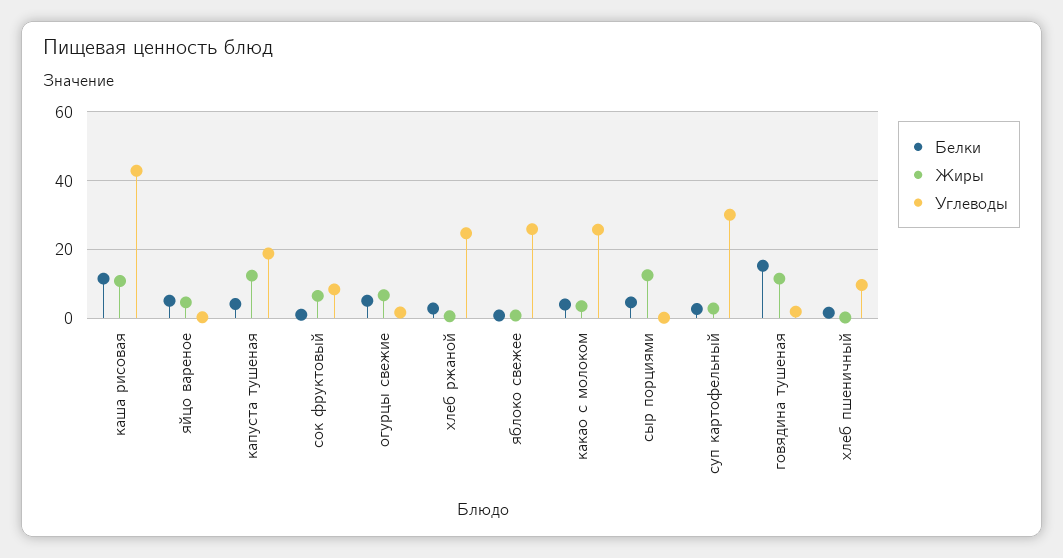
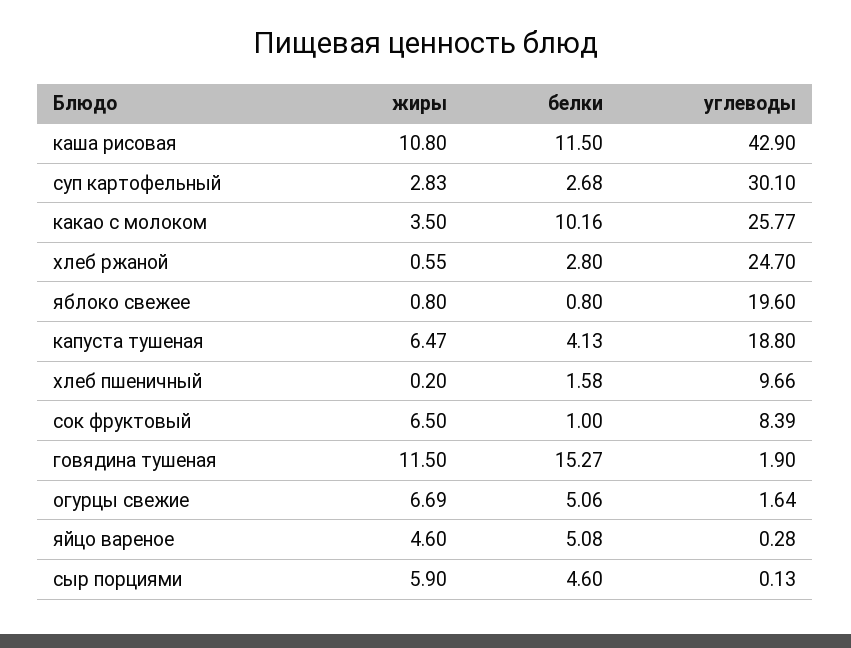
  {
    "Белки": {
      "каша рисовая": 11.5,
      "яйцо вареное": 5.08,
      "капуста тушеная": 4.13,
      "сок фруктовый": 1,
      "огурцы свежие": 5.06,
      "хлеб ржаной": 2.8,
      "яблоко свежее": 0.8,
-     "какао с молоком": 4,
+     "какао с молоком": 10.16,
      "сыр порциями": 4.6,
      "суп картофельный": 2.68,
      "говядина тушеная": 15.27,
      "хлеб пшеничный": 1.58
    },
    "Жиры": {
      "каша рисовая": 10.8,
      "яйцо вареное": 4.6,
-     "капуста тушеная": 12,
+     "капуста тушеная": 6.47,
      "сок фруктовый": 6.5,
      "огурцы свежие": 6.69,
      "хлеб ржаной": 0.55,
      "яблоко свежее": 0.8,
      "какао с молоком": 3.5,
-     "сыр порциями": 12,
+     "сыр порциями": 5.9,
      "суп картофельный": 2.83,
      "говядина тушеная": 11.5,
      "хлеб пшеничный": 0.2
    },
    "Углеводы": {
      "каша рисовая": 42.9,
      "яйцо вареное": 0.28,
      "капуста тушеная": 18.8,
      "сок фруктовый": 8.39,
      "огурцы свежие": 1.64,
      "хлеб ржаной": 24.7,
-     "яблоко свежее": 26,
+     "яблоко свежее": 19.6,
      "какао с молоком": 25.77,
      "сыр порциями": 0.13,
      "суп картофельный": 30.1,
      "говядина тушеная": 1.9,
      "хлеб пшеничный": 9.66
    }
  }

